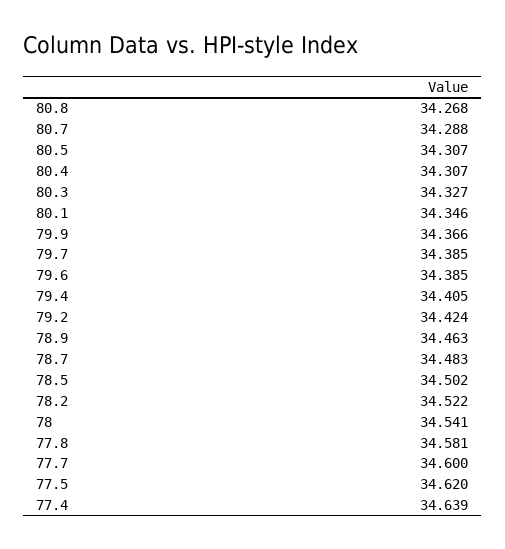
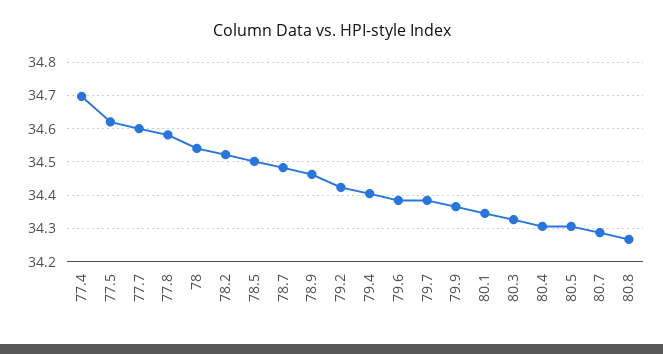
  {
    "80.8": 34.268,
    "80.7": 34.288,
    "80.5": 34.307,
    "80.4": 34.307,
    "80.3": 34.327,
    "80.1": 34.346,
    "79.9": 34.366,
    "79.7": 34.385,
    "79.6": 34.385,
    "79.4": 34.405,
    "79.2": 34.424,
    "78.9": 34.463,
    "78.7": 34.483,
    "78.5": 34.502,
    "78.2": 34.522,
    "78": 34.541,
    "77.8": 34.581,
    "77.7": 34.6,
    "77.5": 34.62,
-   "77.4": 34.639
+   "77.4": 34.7
  }

